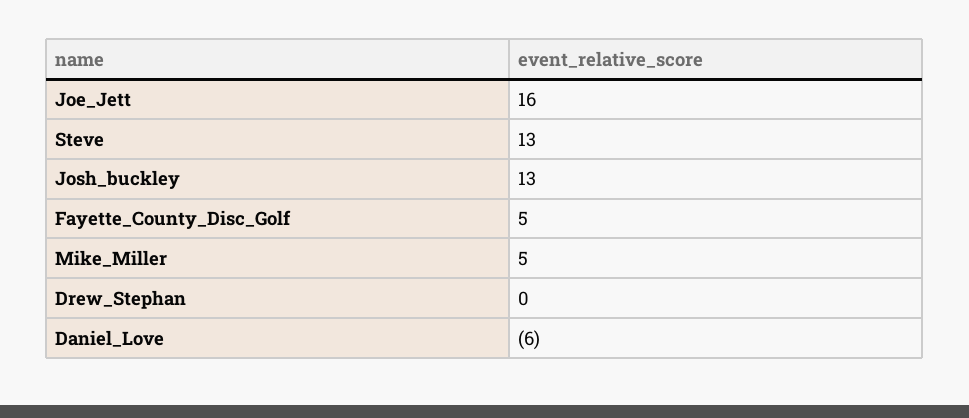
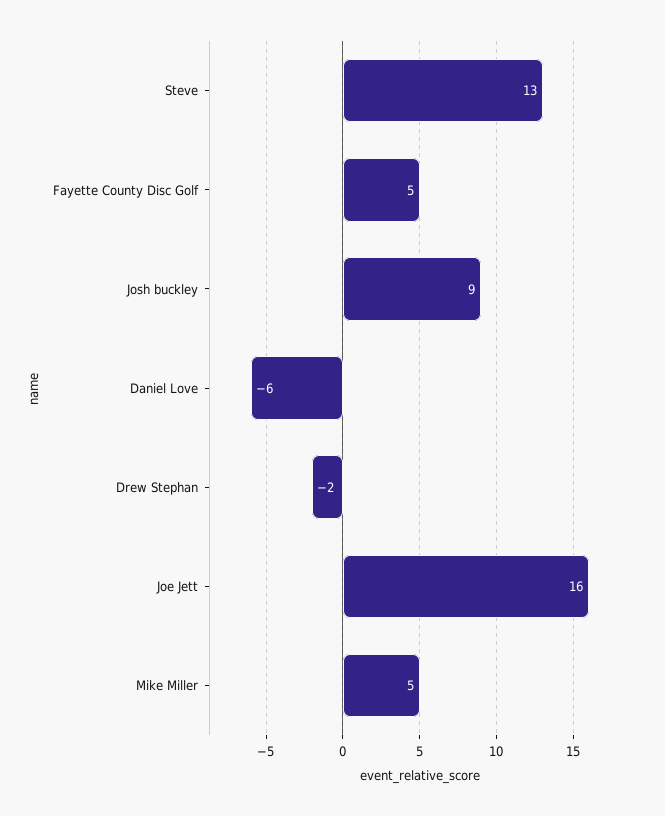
  {
    "Joe_Jett": 16,
    "Steve": 13,
-   "Josh_buckley": 13,
+   "Josh_buckley": 9,
    "Fayette_County_Disc_Golf": 5,
    "Mike_Miller": 5,
-   "Drew_Stephan": 0,
+   "Drew_Stephan": -2,
    "Daniel_Love": -6
  }

